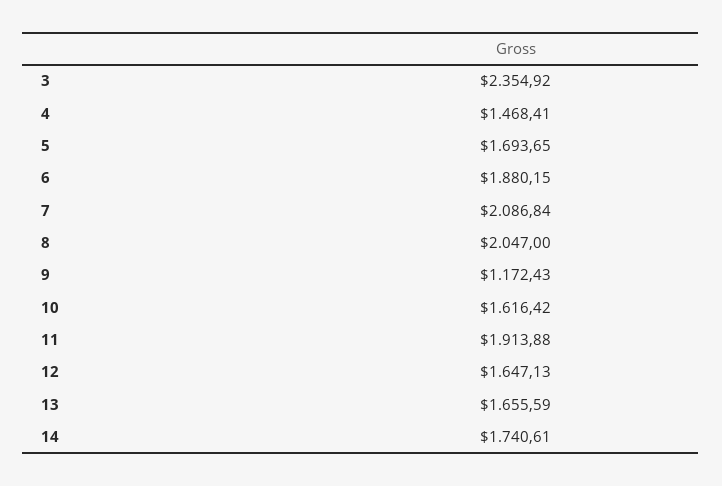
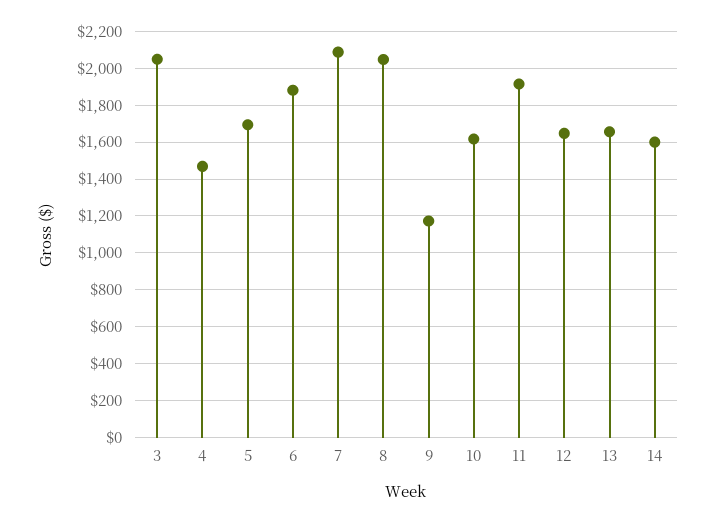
  {
-   "3": 2354.92,
+   "3": 2050,
    "4": 1468.41,
    "5": 1693.65,
    "6": 1880.15,
    "7": 2086.84,
    "8": 2047,
    "9": 1172.43,
    "10": 1616.42,
    "11": 1913.88,
    "12": 1647.13,
    "13": 1655.59,
-   "14": 1740.61
+   "14": 1600
  }

